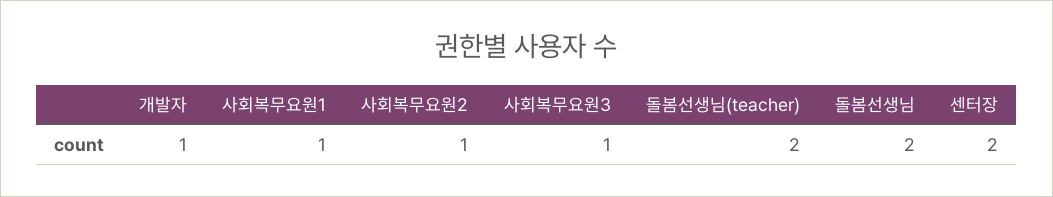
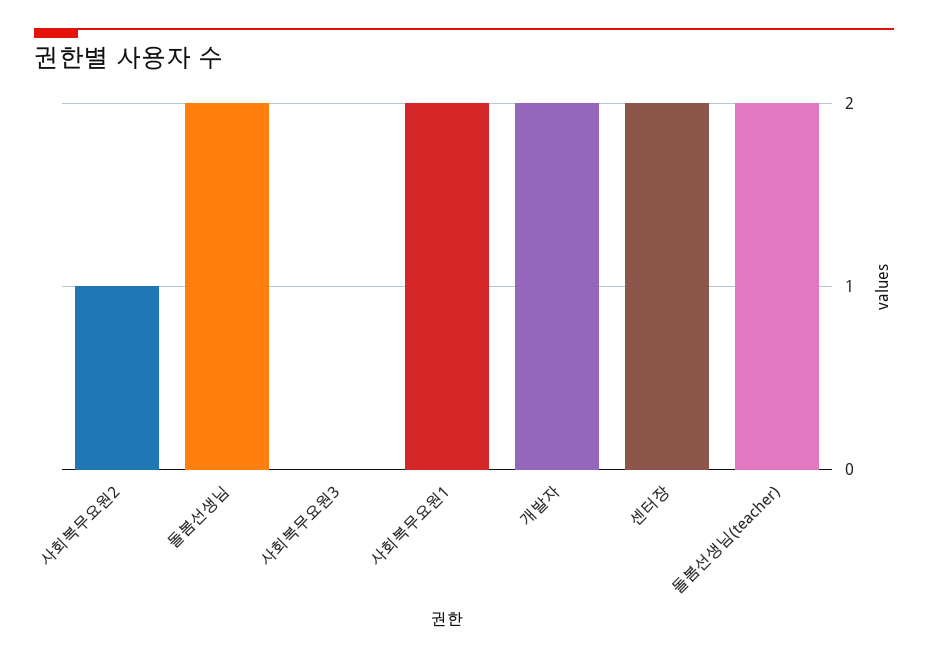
  {
-   "개발자": 1,
+   "개발자": 2,
-   "사회복무요원1": 1,
+   "사회복무요원1": 2,
    "사회복무요원2": 1,
-   "사회복무요원3": 1,
+   "사회복무요원3": 0,
    "돌봄선생님(teacher)": 2,
    "돌봄선생님": 2,
    "센터장": 2
  }

